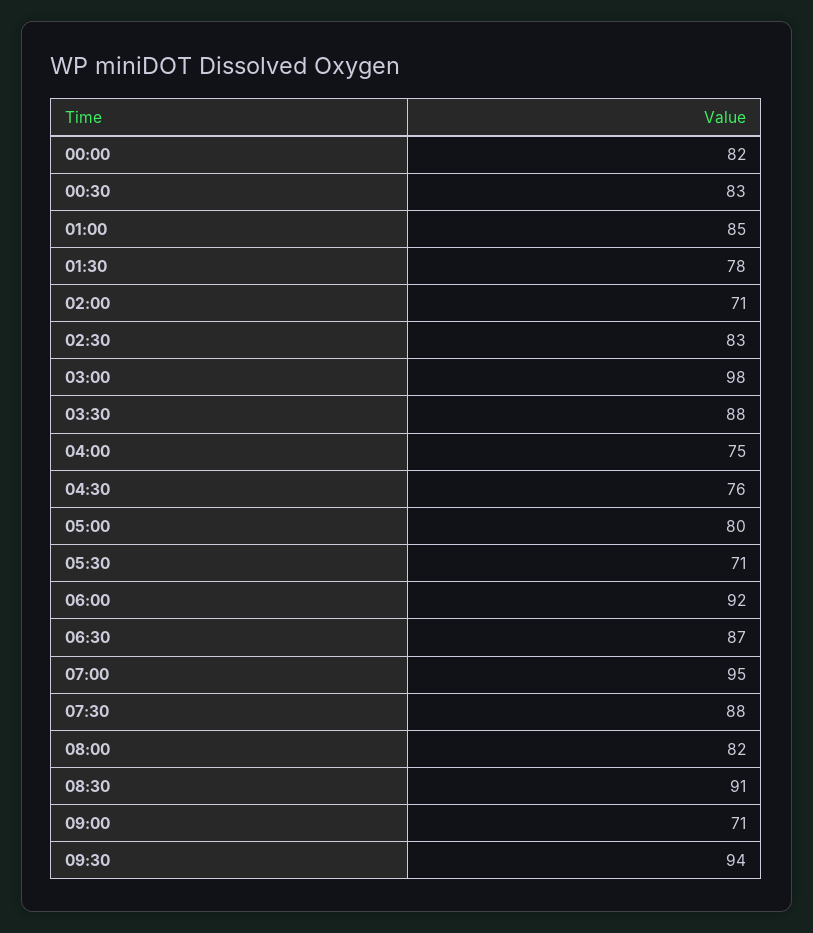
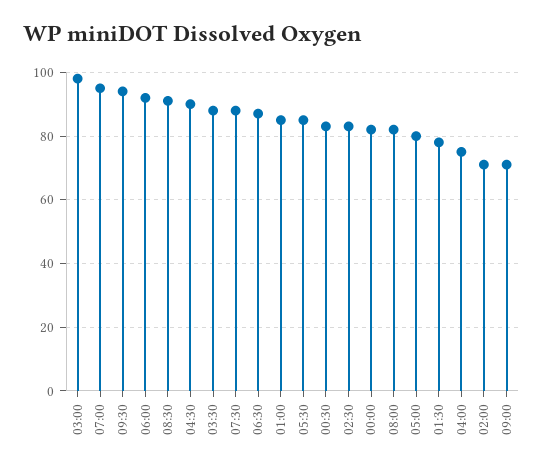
  {
    "00:00": 82,
    "00:30": 83,
    "01:00": 85,
    "01:30": 78,
    "02:00": 71,
    "02:30": 83,
    "03:00": 98,
    "03:30": 88,
    "04:00": 75,
-   "04:30": 76,
+   "04:30": 90,
    "05:00": 80,
-   "05:30": 71,
+   "05:30": 85,
    "06:00": 92,
    "06:30": 87,
    "07:00": 95,
    "07:30": 88,
    "08:00": 82,
    "08:30": 91,
    "09:00": 71,
    "09:30": 94
  }

